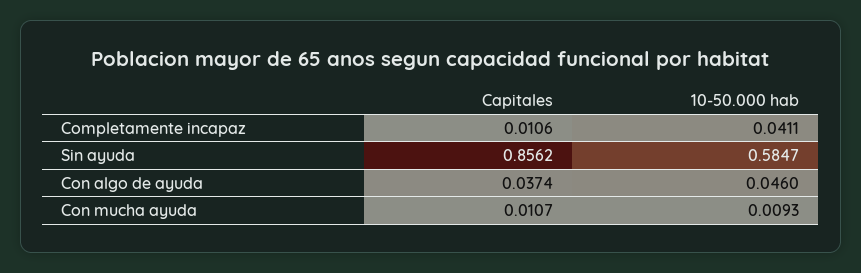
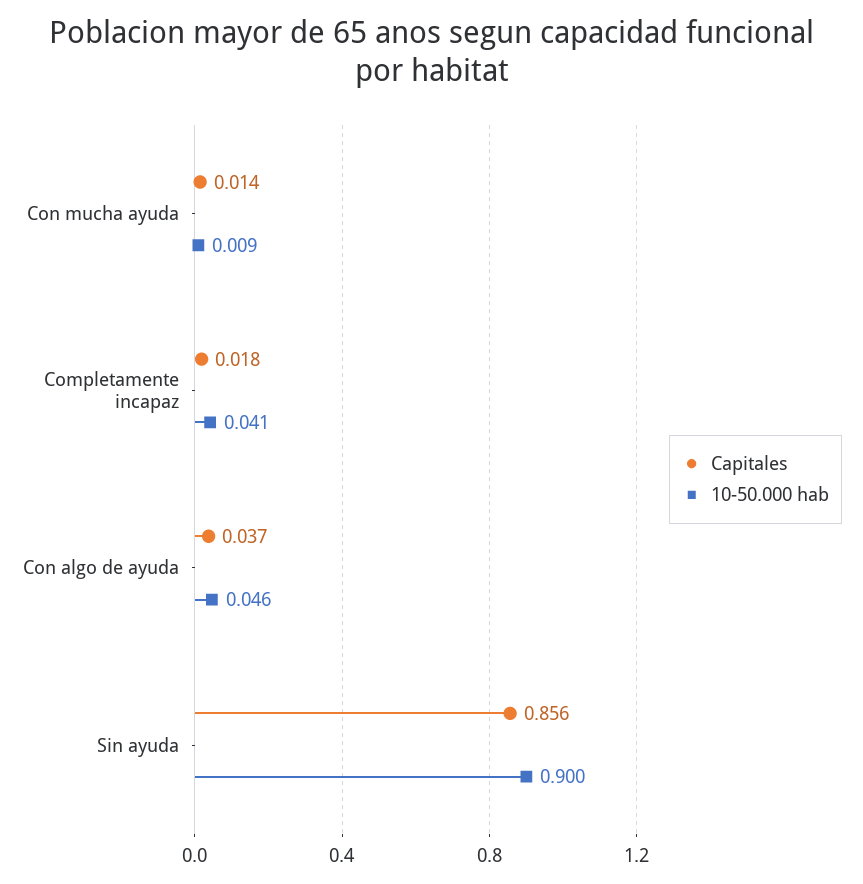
  {
    "Capitales": {
-     "Completamente incapaz": 0.0106,
+     "Completamente incapaz": 0.018,
      "Sin ayuda": 0.8562,
      "Con algo de ayuda": 0.0374,
-     "Con mucha ayuda": 0.0107
+     "Con mucha ayuda": 0.014
    },
    "10-50.000 hab": {
      "Completamente incapaz": 0.0411,
-     "Sin ayuda": 0.5847,
+     "Sin ayuda": 0.9,
      "Con algo de ayuda": 0.046,
      "Con mucha ayuda": 0.0093
    }
  }

